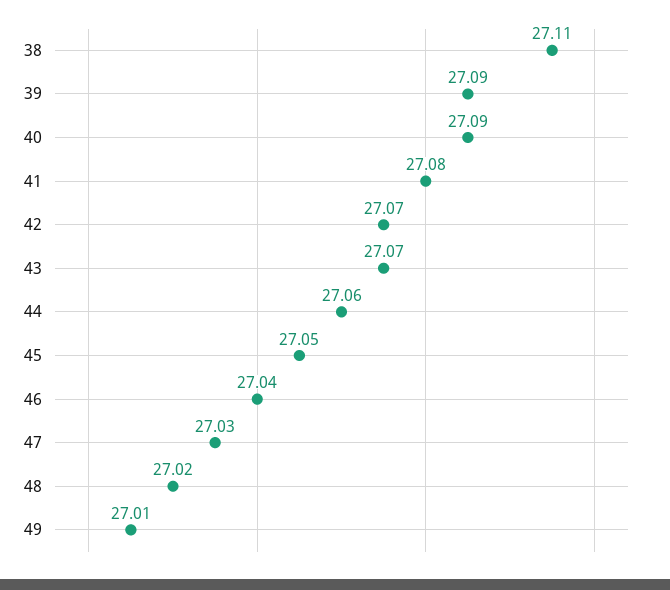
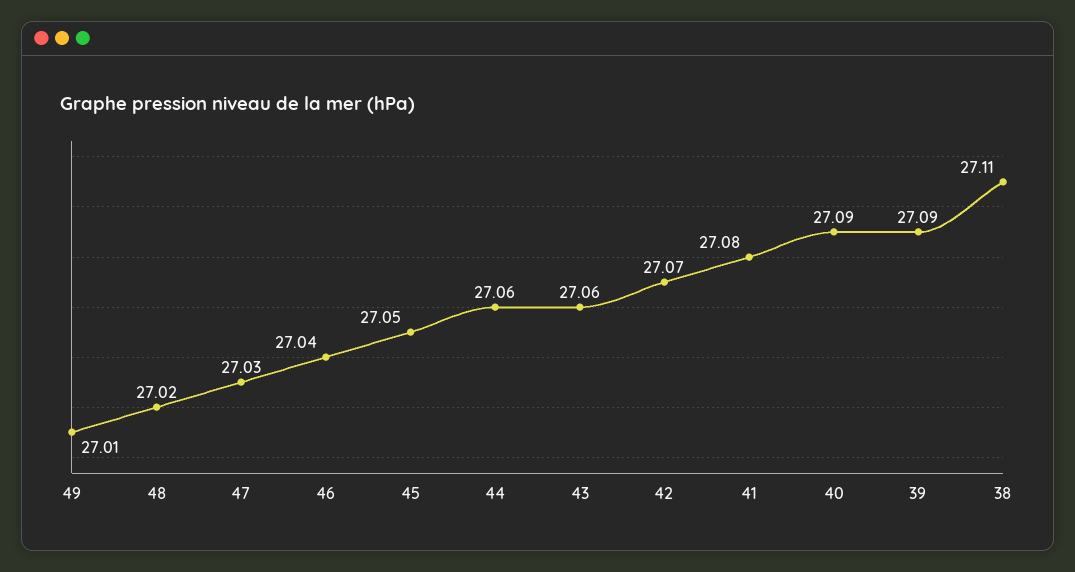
  {
    "38": 27.11,
    "39": 27.09,
    "40": 27.09,
    "41": 27.08,
    "42": 27.07,
-   "43": 27.07,
+   "43": 27.06,
    "44": 27.06,
    "45": 27.05,
    "46": 27.04,
    "47": 27.03,
    "48": 27.02,
    "49": 27.01
  }

